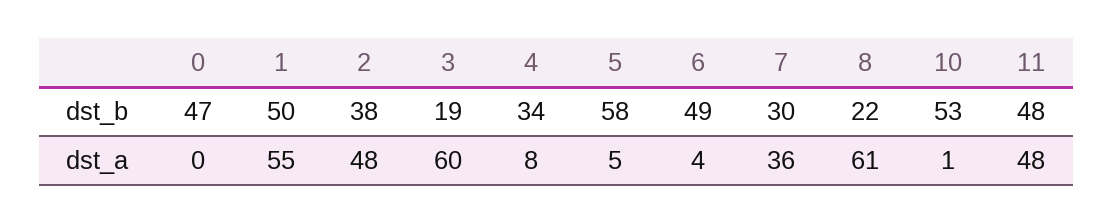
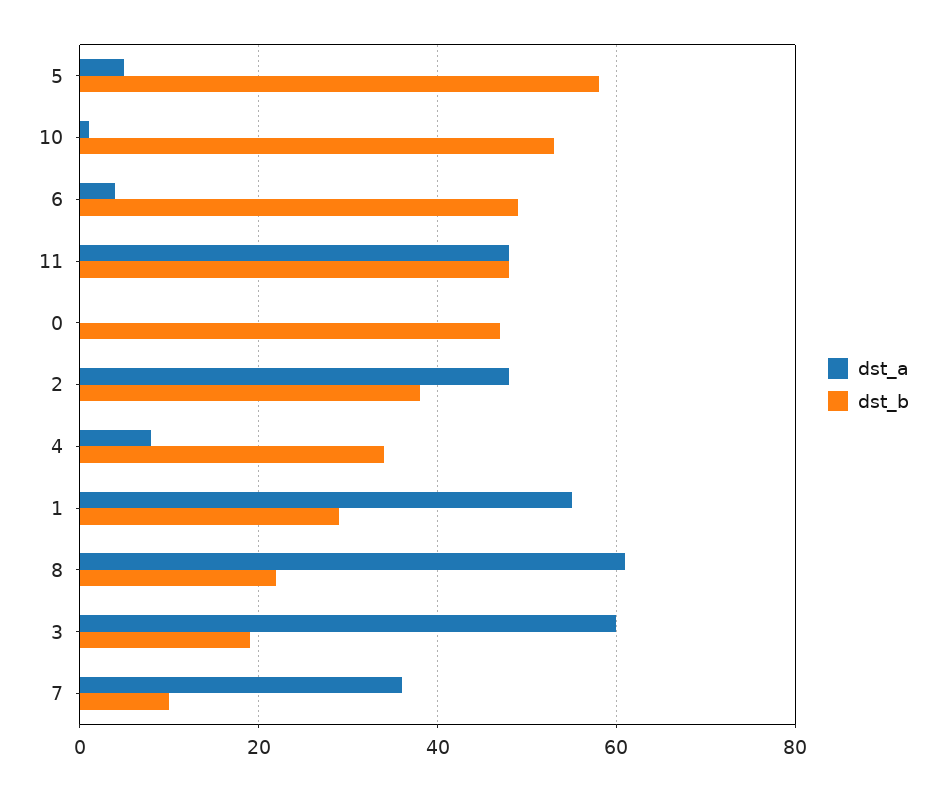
  {
    "dst_b": {
      "0": 47,
-     "1": 50,
+     "1": 30,
      "2": 38,
      "3": 19,
      "4": 34,
      "5": 58,
      "6": 49,
-     "7": 30,
+     "7": 10,
      "8": 22,
      "10": 53,
      "11": 48
    },
    "dst_a": {
      "0": 0,
      "1": 55,
      "2": 48,
      "3": 60,
      "4": 8,
      "5": 5,
      "6": 4,
      "7": 36,
      "8": 61,
      "10": 1,
      "11": 48
    }
  }

